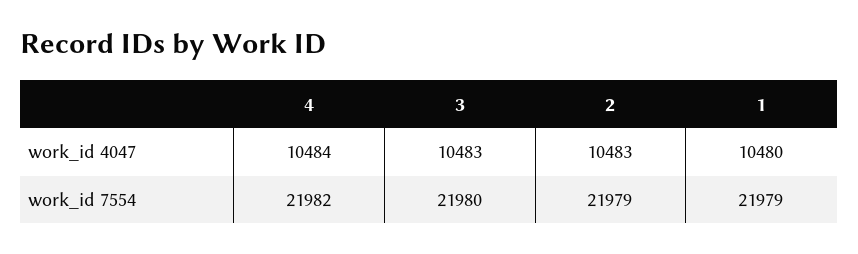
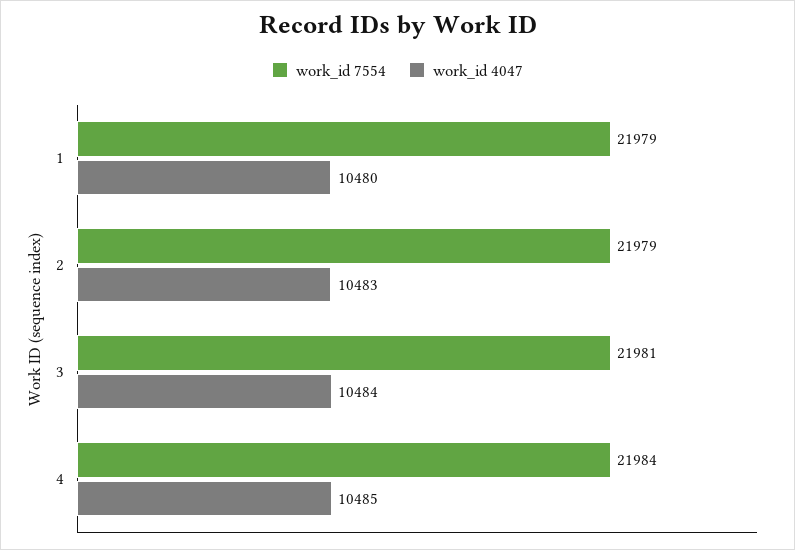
  {
    "work_id 4047": {
-     "4": 10484,
+     "4": 10485,
-     "3": 10483,
+     "3": 10484,
      "2": 10483,
      "1": 10480
    },
    "work_id 7554": {
-     "4": 21982,
+     "4": 21984,
-     "3": 21980,
+     "3": 21981,
      "2": 21979,
      "1": 21979
    }
  }

